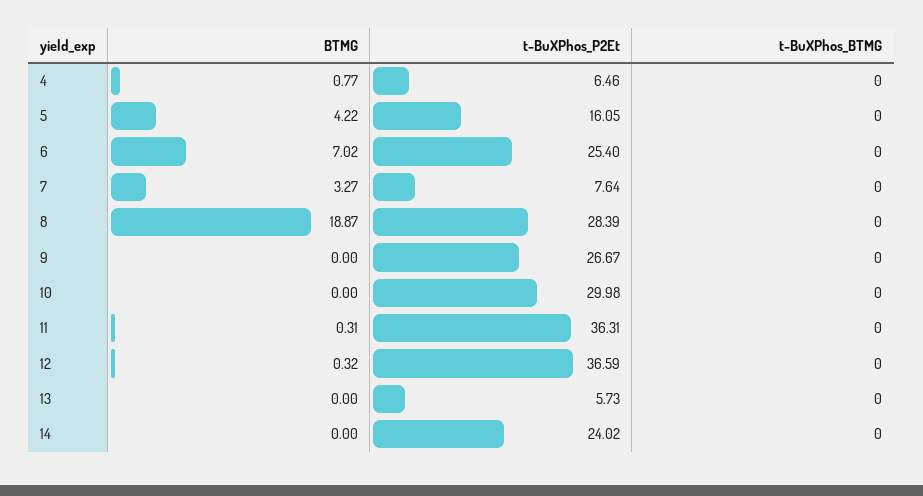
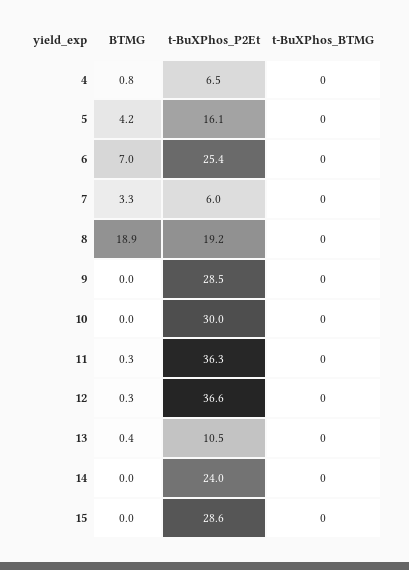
  {
    "BTMG": {
      "4": 0.77,
      "5": 4.22,
      "6": 7.02,
      "7": 3.27,
      "8": 18.87,
      "9": 0,
      "10": 0,
      "11": 0.31,
      "12": 0.32,
-     "13": 0,
+     "13": 0.4,
-     "14": 0
+     "14": 0,
+     "15": 0
    },
    "t-BuXPhos_P2Et": {
      "4": 6.46,
      "5": 16.05,
      "6": 25.4,
-     "7": 7.64,
+     "7": 6,
-     "8": 28.39,
+     "8": 19.2,
-     "9": 26.67,
+     "9": 28.5,
      "10": 29.98,
      "11": 36.31,
      "12": 36.59,
-     "13": 5.73,
+     "13": 10.5,
-     "14": 24.02
+     "14": 24.02,
+     "15": 28.6
    },
    "t-BuXPhos_BTMG": {
      "4": 0,
      "5": 0,
      "6": 0,
      "7": 0,
      "8": 0,
      "9": 0,
      "10": 0,
      "11": 0,
      "12": 0,
      "13": 0,
-     "14": 0
+     "14": 0,
+     "15": 0
    }
  }

